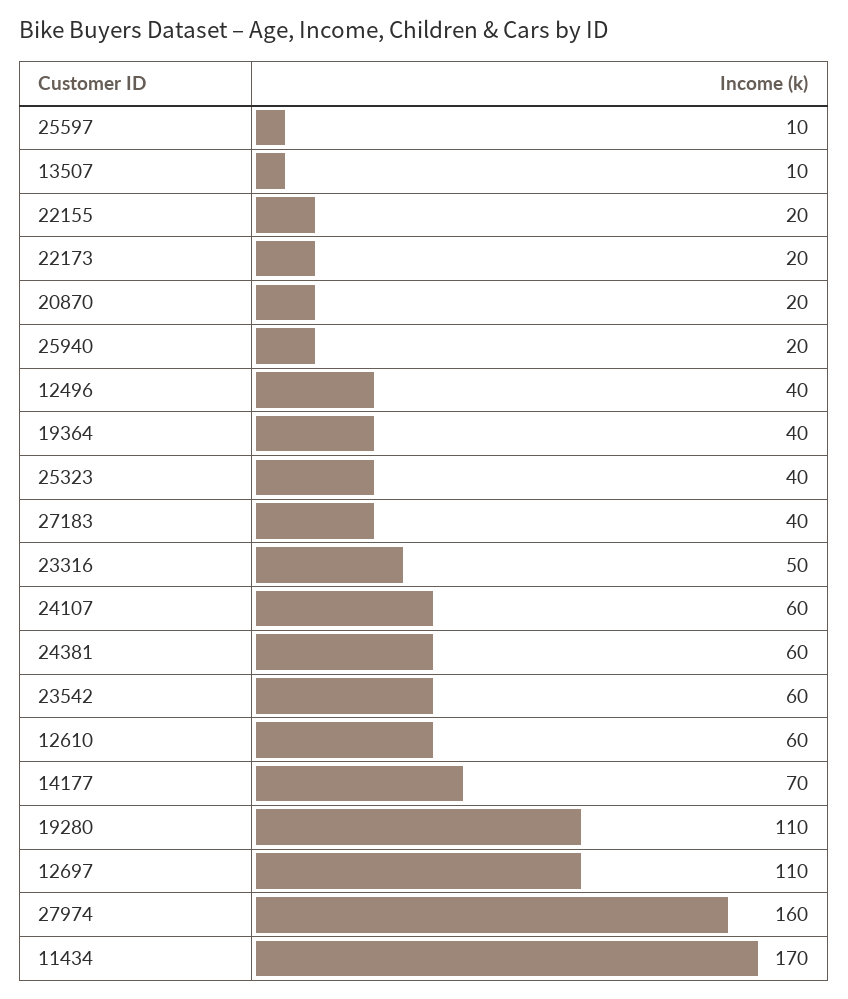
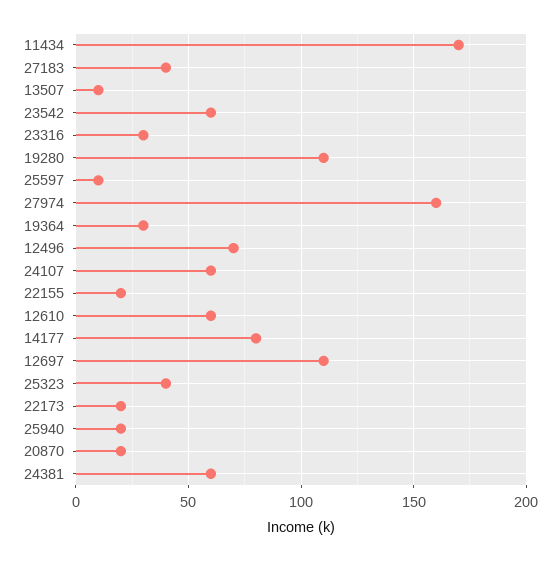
  {
    "25597": 10,
    "13507": 10,
    "22155": 20,
    "22173": 20,
    "20870": 20,
    "25940": 20,
-   "12496": 40,
+   "12496": 70,
-   "19364": 40,
+   "19364": 30,
    "25323": 40,
    "27183": 40,
-   "23316": 50,
+   "23316": 30,
    "24107": 60,
    "24381": 60,
    "23542": 60,
    "12610": 60,
-   "14177": 70,
+   "14177": 80,
    "19280": 110,
    "12697": 110,
    "27974": 160,
    "11434": 170
  }

